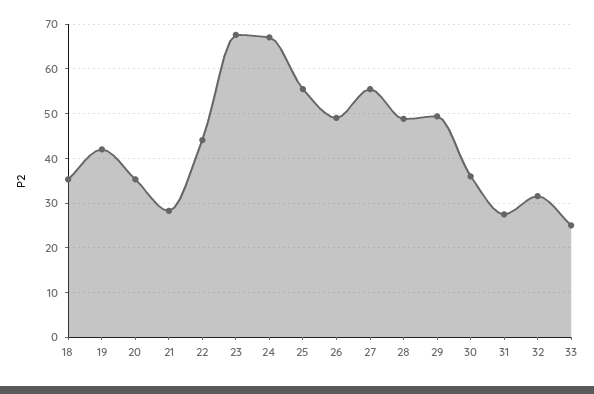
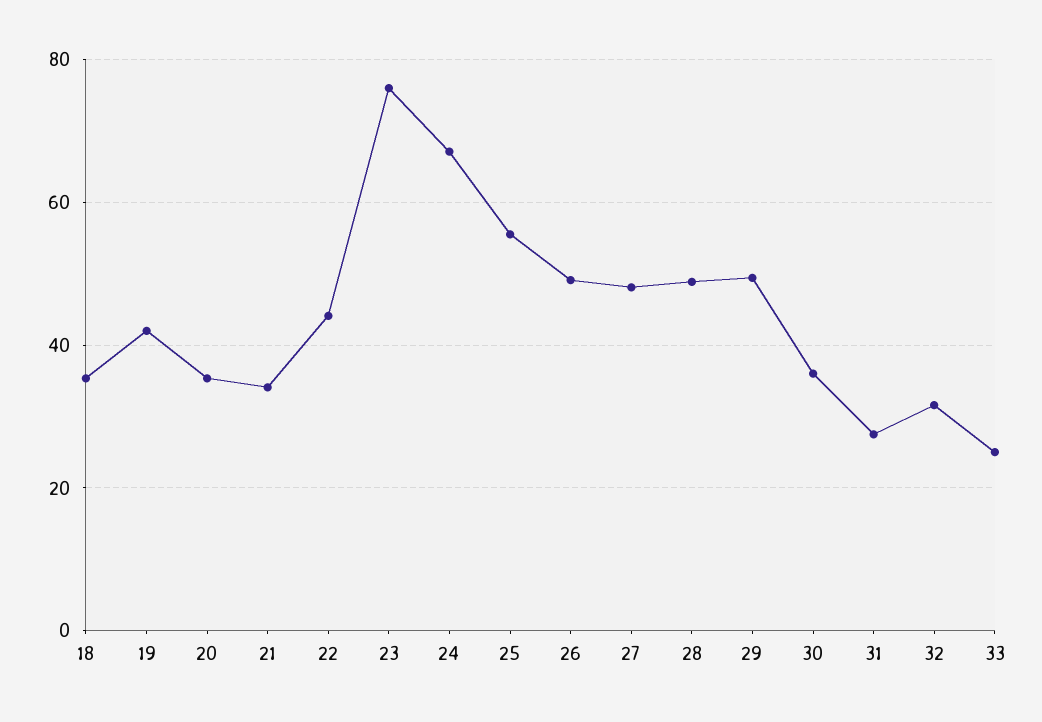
  {
    "18": 36,
    "19": 42,
    "20": 36,
-   "21": 28,
+   "21": 34,
    "22": 44,
-   "23": 68,
+   "23": 76,
    "24": 68,
    "25": 56,
    "26": 50,
-   "27": 56,
+   "27": 48,
    "28": 48,
    "29": 50,
    "30": 36,
    "31": 28,
    "32": 32,
    "33": 26
  }

